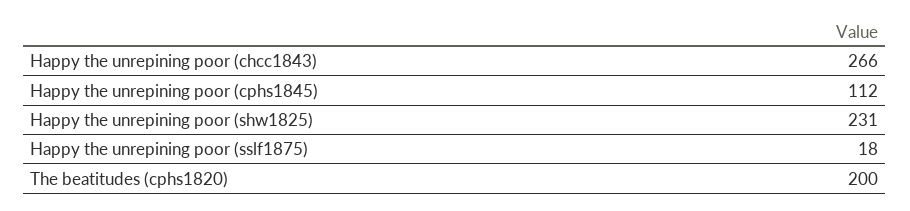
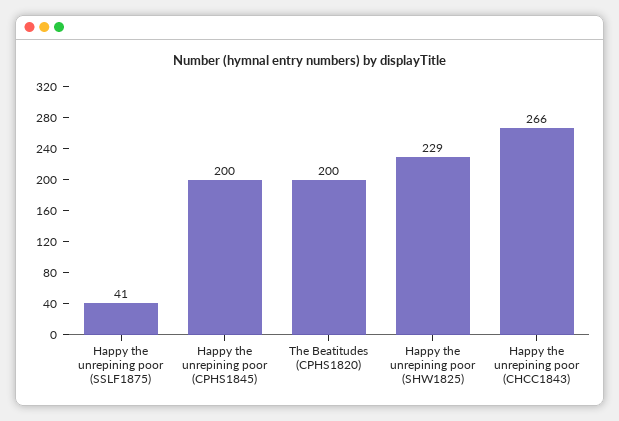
  {
    "Happy the unrepining poor (chcc1843)": 266,
-   "Happy the unrepining poor (cphs1845)": 112,
+   "Happy the unrepining poor (cphs1845)": 200,
-   "Happy the unrepining poor (shw1825)": 231,
+   "Happy the unrepining poor (shw1825)": 229,
-   "Happy the unrepining poor (sslf1875)": 18,
+   "Happy the unrepining poor (sslf1875)": 41,
    "The beatitudes (cphs1820)": 200
  }

